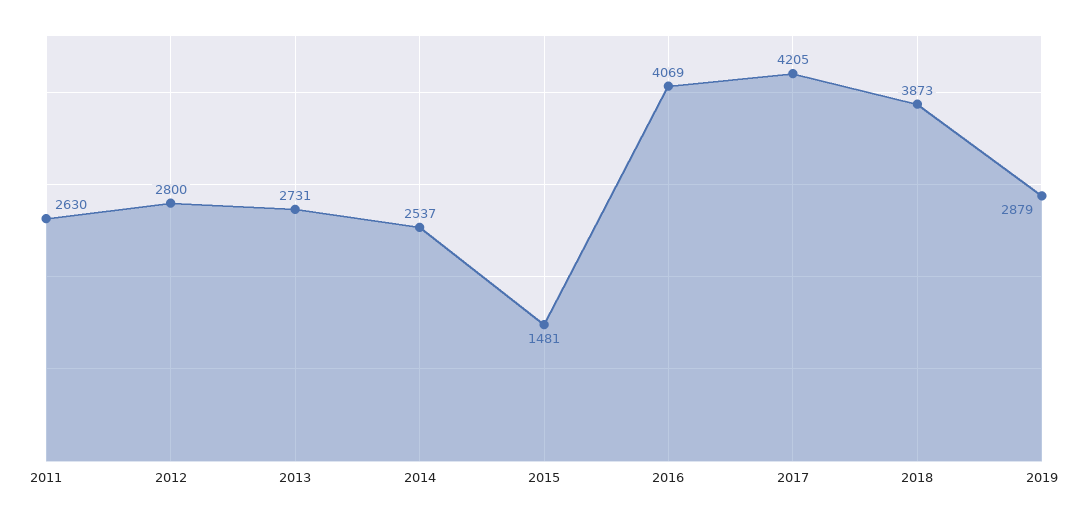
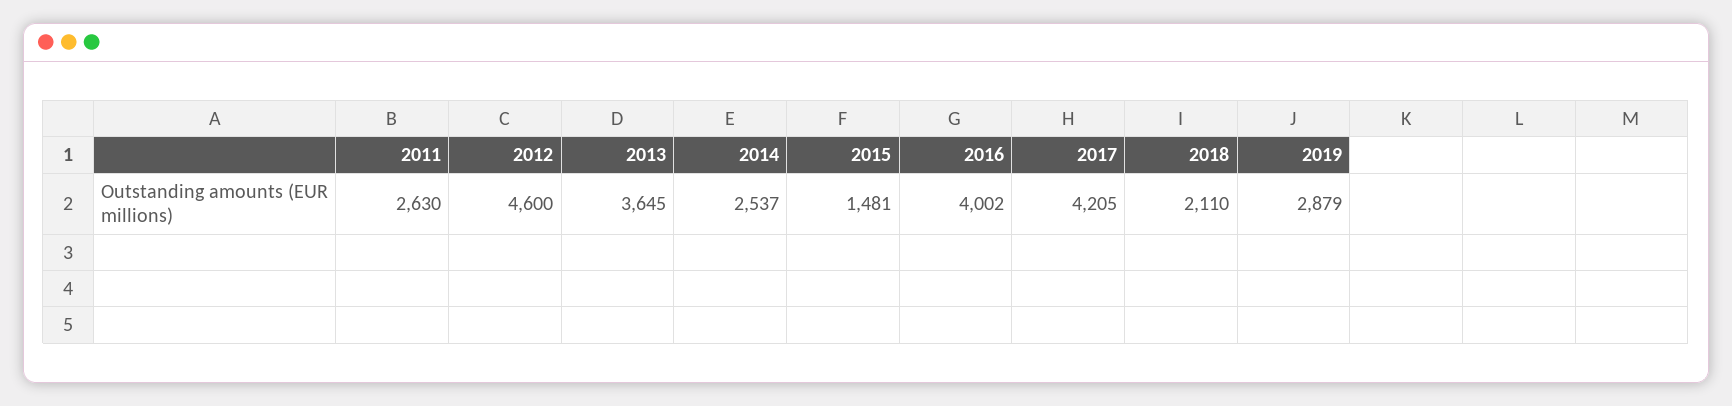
  {
    "2011": 2630,
-   "2012": 2800,
+   "2012": 4600,
-   "2013": 2731,
+   "2013": 3645,
    "2014": 2537,
    "2015": 1481,
-   "2016": 4069,
+   "2016": 4002,
    "2017": 4205,
-   "2018": 3873,
+   "2018": 2110,
    "2019": 2879
  }

